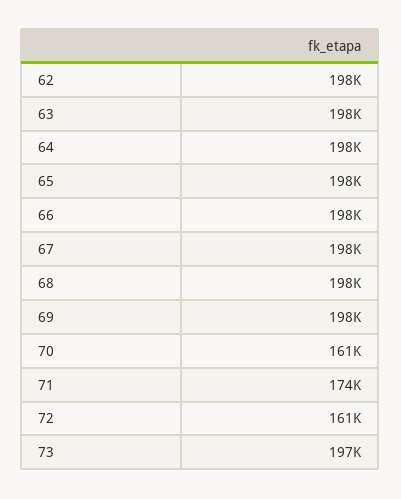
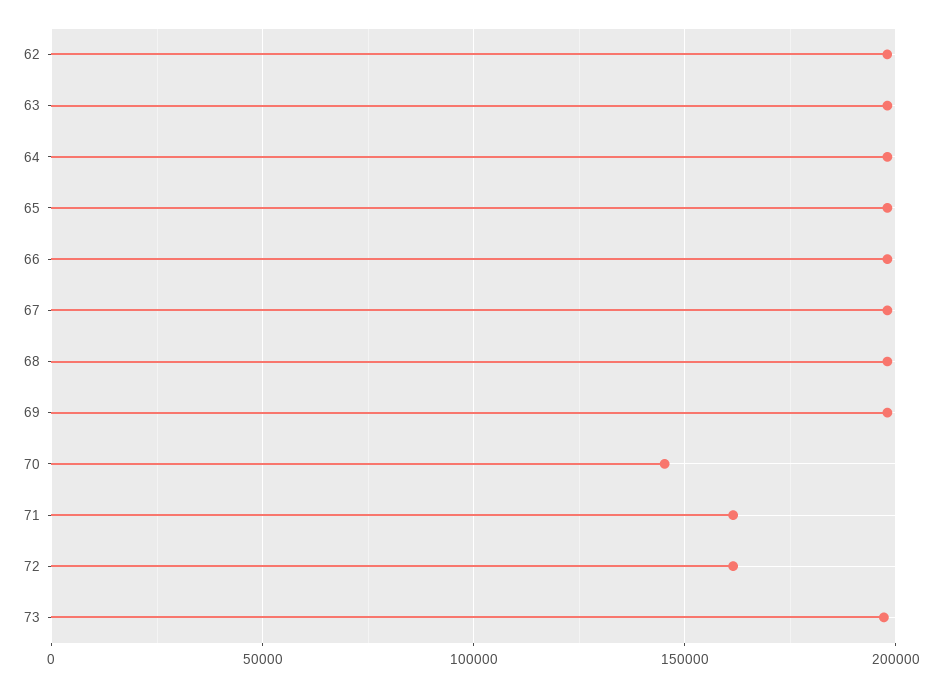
  {
    "62": 198000,
    "63": 198000,
    "64": 198000,
    "65": 198000,
    "66": 198000,
    "67": 198000,
    "68": 198000,
    "69": 198000,
-   "70": 161000,
+   "70": 145000,
-   "71": 174000,
+   "71": 160000,
    "72": 161000,
    "73": 197000
  }

